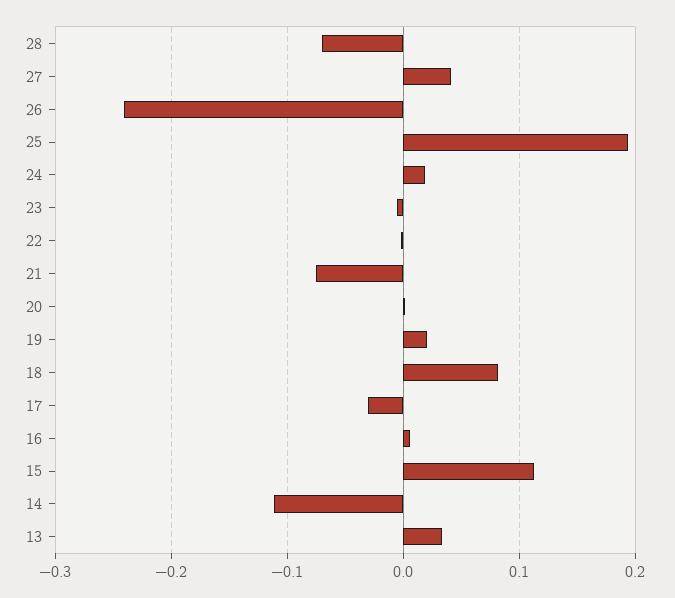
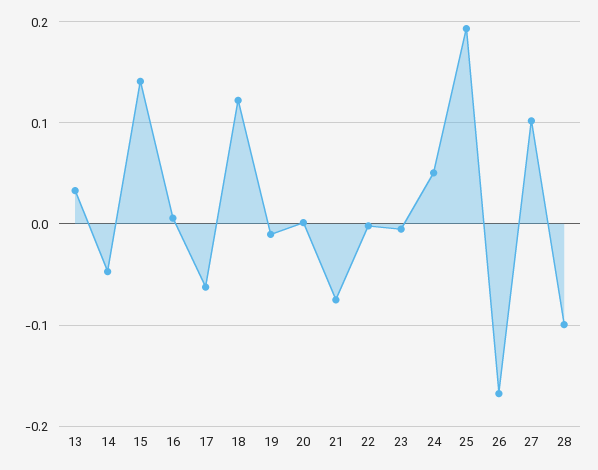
  {
-   "28": -0.07,
+   "28": -0.1,
-   "27": 0.04,
+   "27": 0.1,
-   "26": -0.24,
+   "26": -0.17,
    "25": 0.19,
-   "24": 0.02,
+   "24": 0.05,
    "23": -0.01,
    "22": 0,
    "21": -0.08,
    "20": 0,
-   "19": 0.02,
+   "19": -0.01,
-   "18": 0.08,
+   "18": 0.12,
-   "17": -0.03,
+   "17": -0.06,
    "16": 0.01,
-   "15": 0.11,
+   "15": 0.14,
-   "14": -0.11,
+   "14": -0.05,
    "13": 0.03
  }

